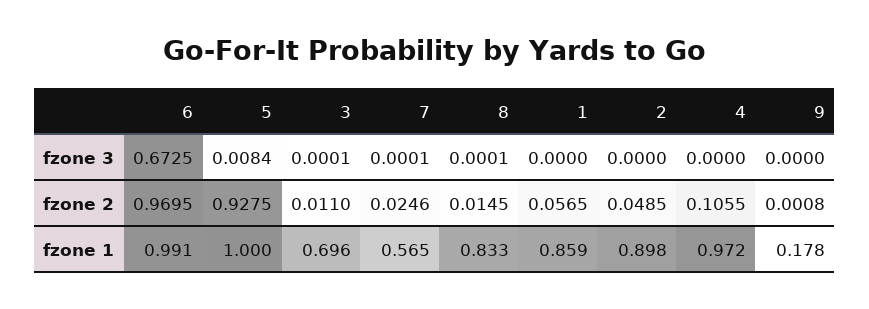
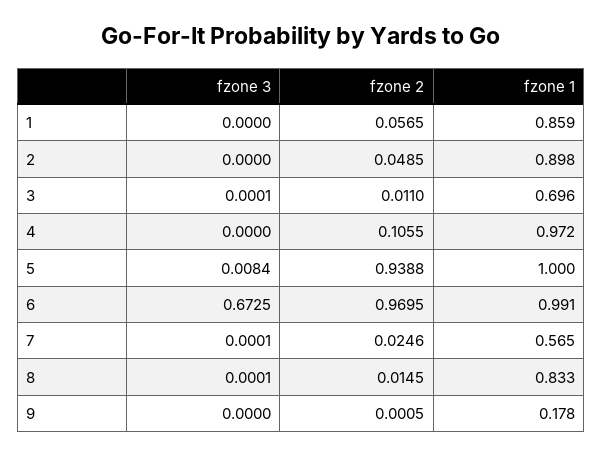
  {
    "6": {
      "fzone 3": 0.6725,
      "fzone 2": 0.9695,
      "fzone 1": 0.991
    },
    "5": {
      "fzone 3": 0.0084,
-     "fzone 2": 0.9275,
+     "fzone 2": 0.9388,
      "fzone 1": 1
    },
    "3": {
      "fzone 3": 0.0001,
      "fzone 2": 0.011,
      "fzone 1": 0.696
    },
    "7": {
      "fzone 3": 0.0001,
      "fzone 2": 0.0246,
      "fzone 1": 0.565
    },
    "8": {
      "fzone 3": 0.0001,
      "fzone 2": 0.0145,
      "fzone 1": 0.833
    },
    "1": {
      "fzone 3": 0,
      "fzone 2": 0.0565,
      "fzone 1": 0.859
    },
    "2": {
      "fzone 3": 0,
      "fzone 2": 0.0485,
      "fzone 1": 0.898
    },
    "4": {
      "fzone 3": 0,
      "fzone 2": 0.1055,
      "fzone 1": 0.972
    },
    "9": {
      "fzone 3": 0,
-     "fzone 2": 0.0008,
+     "fzone 2": 0.0005,
      "fzone 1": 0.178
    }
  }

